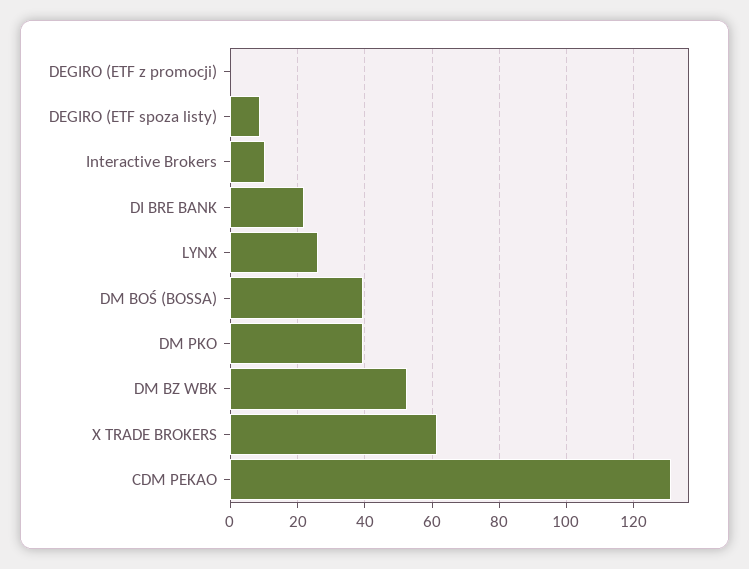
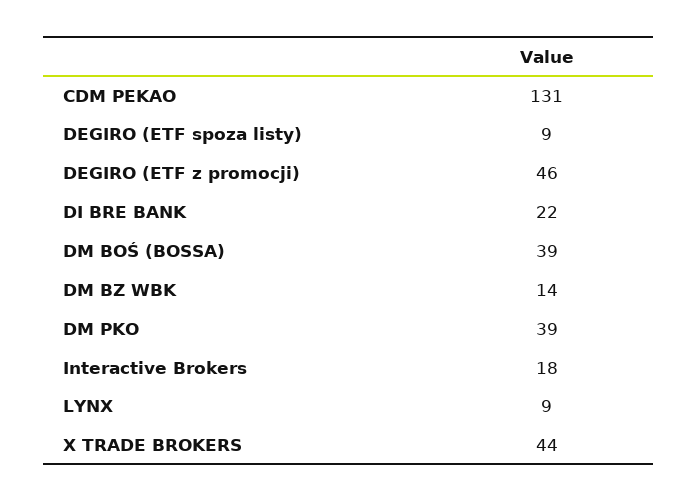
  {
-   "DEGIRO (ETF z promocji)": 0,
+   "DEGIRO (ETF z promocji)": 46,
    "DEGIRO (ETF spoza listy)": 9,
-   "Interactive Brokers": 10,
+   "Interactive Brokers": 18,
    "DI BRE BANK": 22,
-   "LYNX": 26,
+   "LYNX": 9,
    "DM BOŚ (BOSSA)": 39,
    "DM PKO": 39,
-   "DM BZ WBK": 52,
+   "DM BZ WBK": 14,
-   "X TRADE BROKERS": 62,
+   "X TRADE BROKERS": 44,
    "CDM PEKAO": 131
  }

